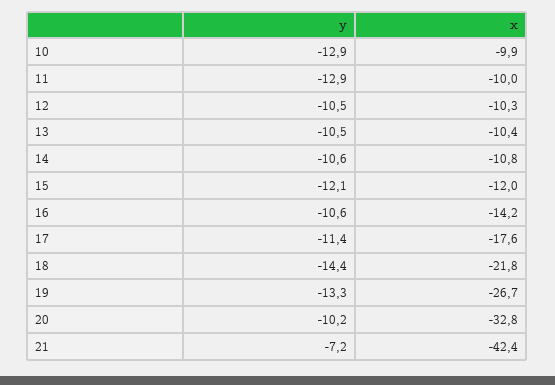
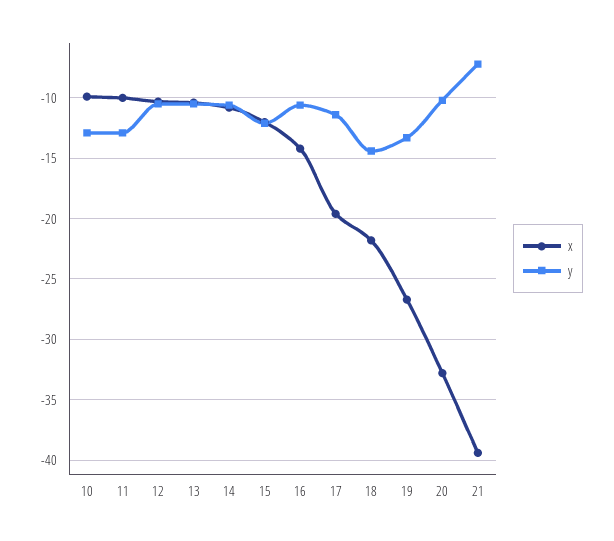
  {
    "y": {
      "10": -12.9,
      "11": -12.9,
      "12": -10.5,
      "13": -10.5,
      "14": -10.6,
      "15": -12.1,
      "16": -10.6,
      "17": -11.4,
      "18": -14.4,
      "19": -13.3,
      "20": -10.2,
      "21": -7.2
    },
    "x": {
      "10": -9.9,
      "11": -10,
      "12": -10.3,
      "13": -10.4,
      "14": -10.8,
      "15": -12,
      "16": -14.2,
-     "17": -17.6,
+     "17": -19.5,
      "18": -21.8,
      "19": -26.7,
      "20": -32.8,
-     "21": -42.4
+     "21": -39.5
    }
  }

